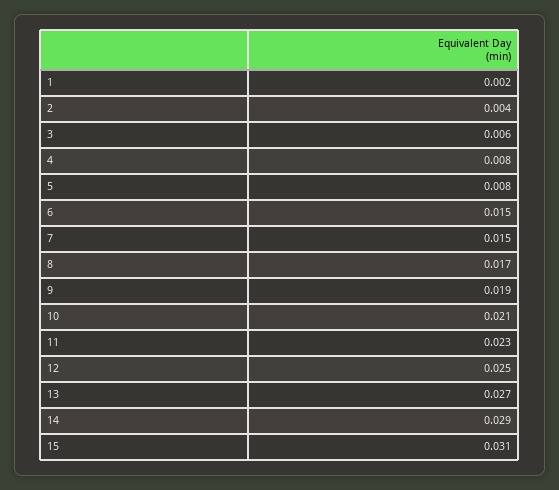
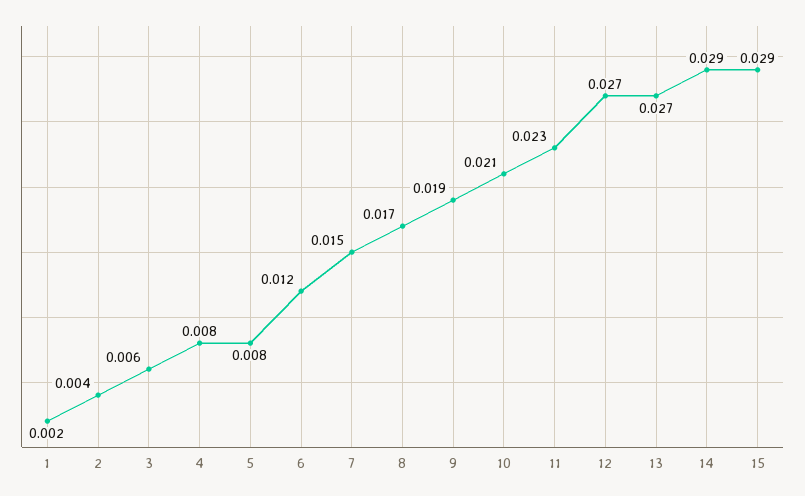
  {
    "1": 0.002,
    "2": 0.004,
    "3": 0.006,
    "4": 0.008,
    "5": 0.008,
-   "6": 0.015,
+   "6": 0.012,
    "7": 0.015,
    "8": 0.017,
    "9": 0.019,
    "10": 0.021,
    "11": 0.023,
-   "12": 0.025,
+   "12": 0.027,
    "13": 0.027,
    "14": 0.029,
-   "15": 0.031
+   "15": 0.029
  }

